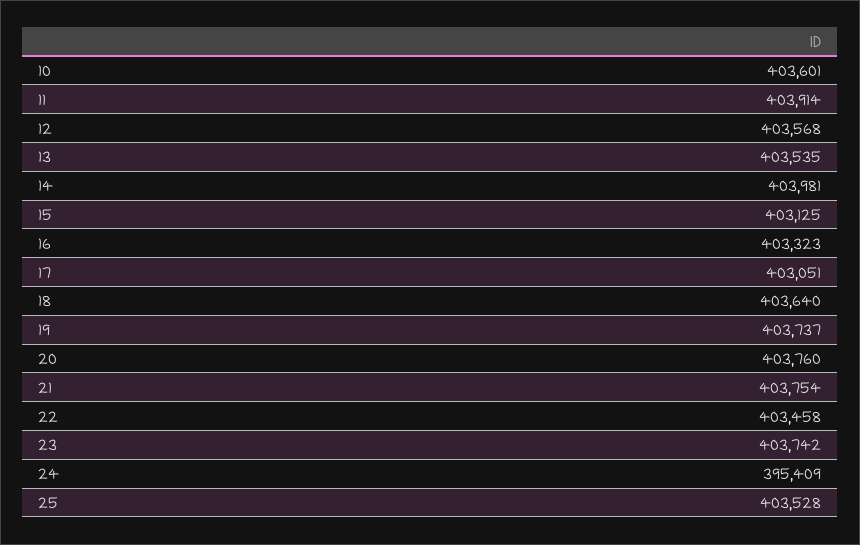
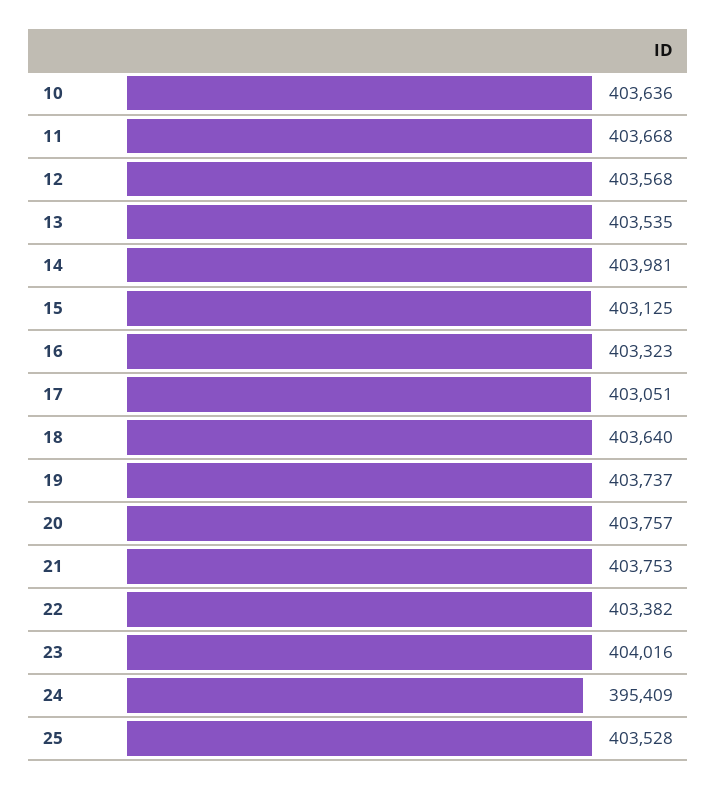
  {
-   "10": 403601,
+   "10": 403636,
-   "11": 403914,
+   "11": 403668,
    "12": 403568,
    "13": 403535,
    "14": 403981,
    "15": 403125,
    "16": 403323,
    "17": 403051,
    "18": 403640,
    "19": 403737,
-   "20": 403760,
+   "20": 403757,
-   "21": 403754,
+   "21": 403753,
-   "22": 403458,
+   "22": 403382,
-   "23": 403742,
+   "23": 404016,
    "24": 395409,
    "25": 403528
  }

